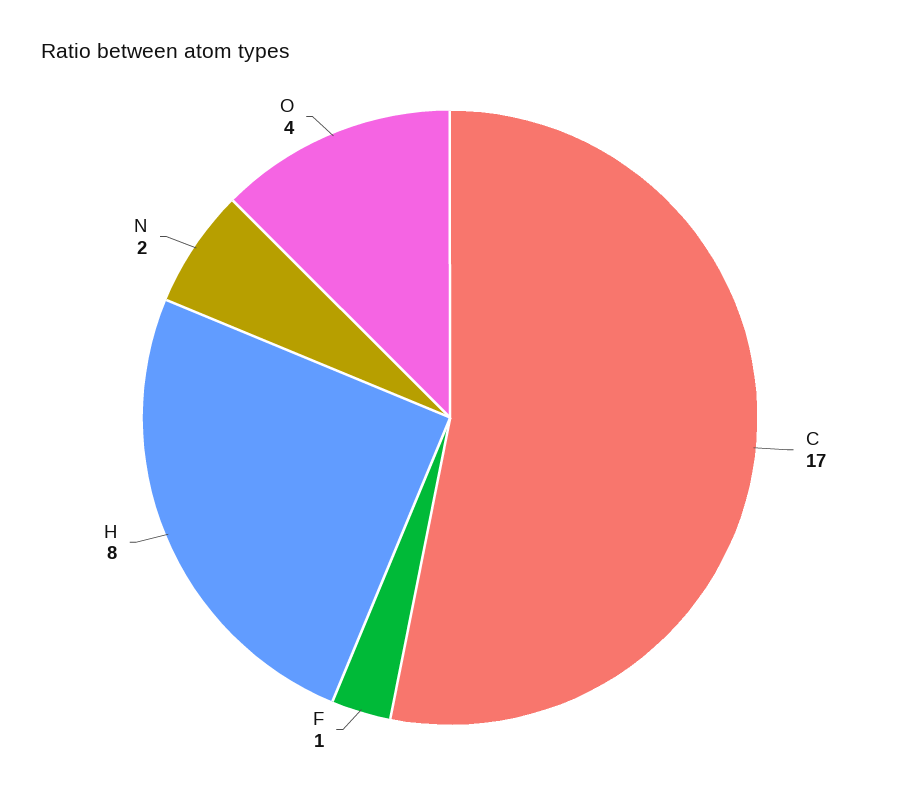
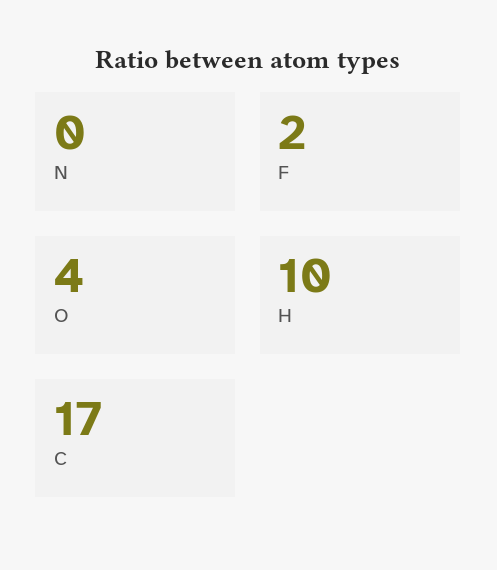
  {
    "C": 17,
-   "F": 1,
+   "F": 2,
-   "H": 8,
+   "H": 10,
-   "N": 2,
+   "N": 0,
    "O": 4
  }

